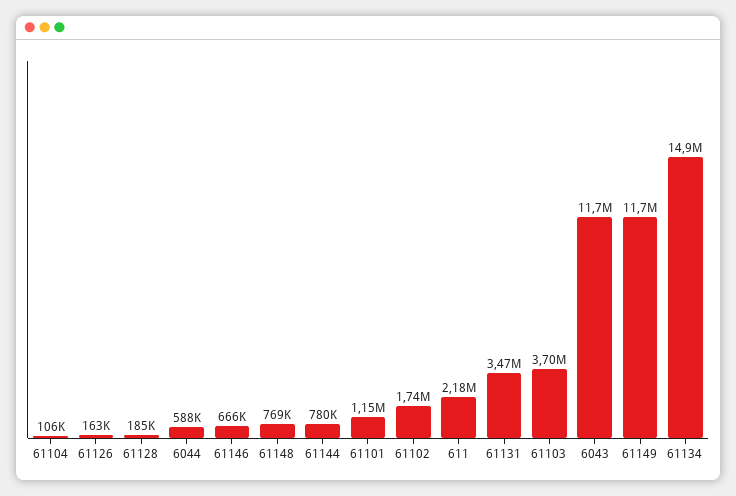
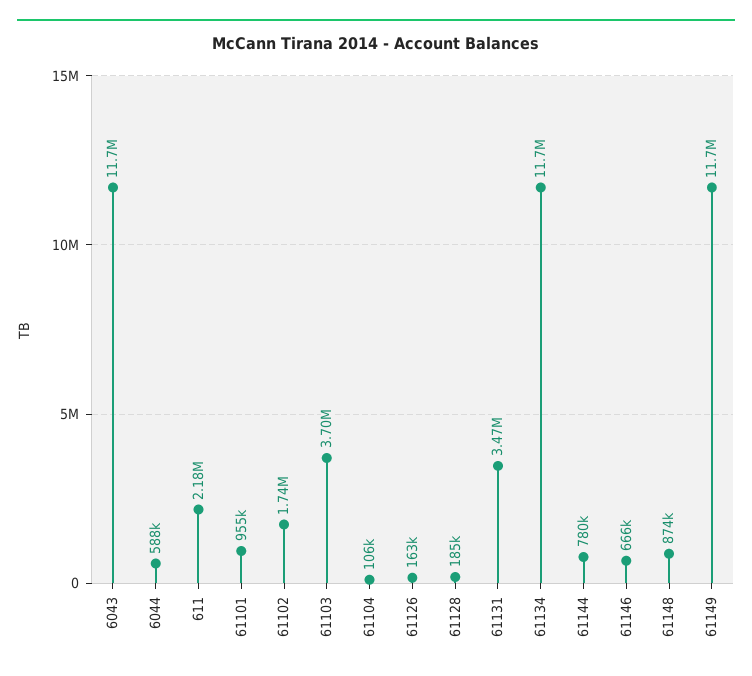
  {
    "61104": 106000,
    "61126": 163000,
    "61128": 185000,
    "6044": 588000,
    "61146": 666000,
-   "61148": 769000,
+   "61148": 874000,
    "61144": 780000,
-   "61101": 1150000,
+   "61101": 955000,
    "61102": 1740000,
    "611": 2180000,
    "61131": 3470000,
    "61103": 3700000,
    "6043": 11700000,
    "61149": 11700000,
-   "61134": 14900000
+   "61134": 11700000
  }

